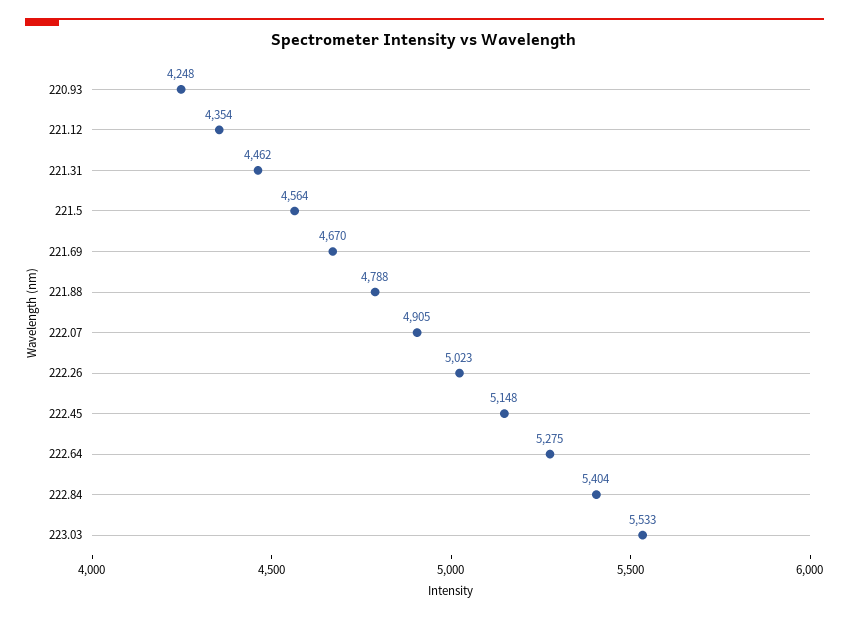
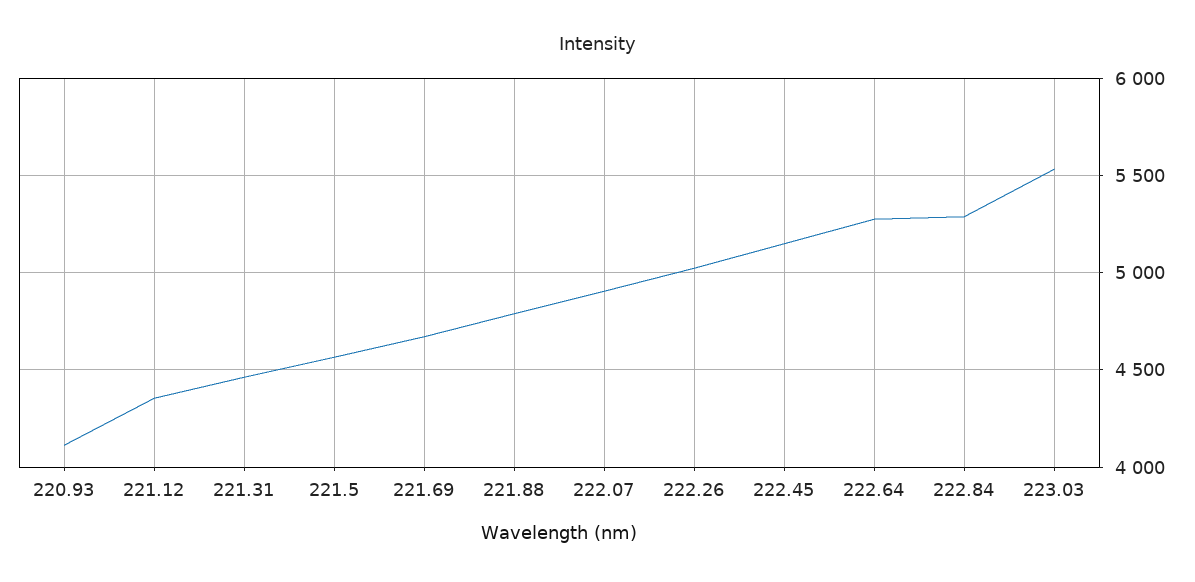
  {
-   "220.93": 4248,
+   "220.93": 4100,
    "221.12": 4354,
    "221.31": 4462,
    "221.5": 4564,
    "221.69": 4670,
    "221.88": 4788,
    "222.07": 4905,
    "222.26": 5023,
    "222.45": 5148,
    "222.64": 5275,
-   "222.84": 5404,
+   "222.84": 5300,
    "223.03": 5533
  }

